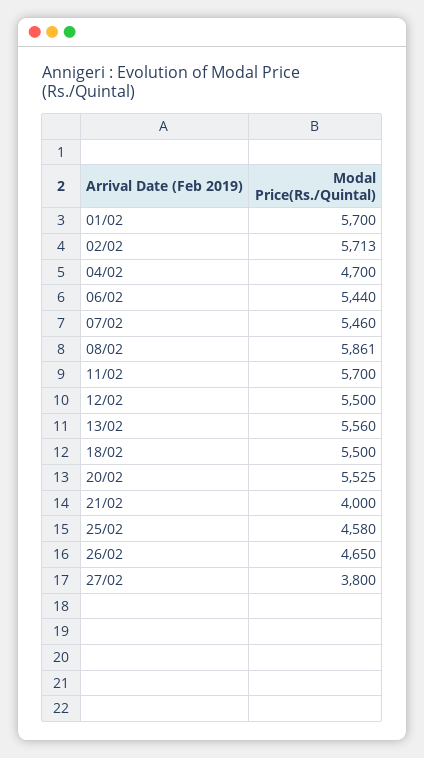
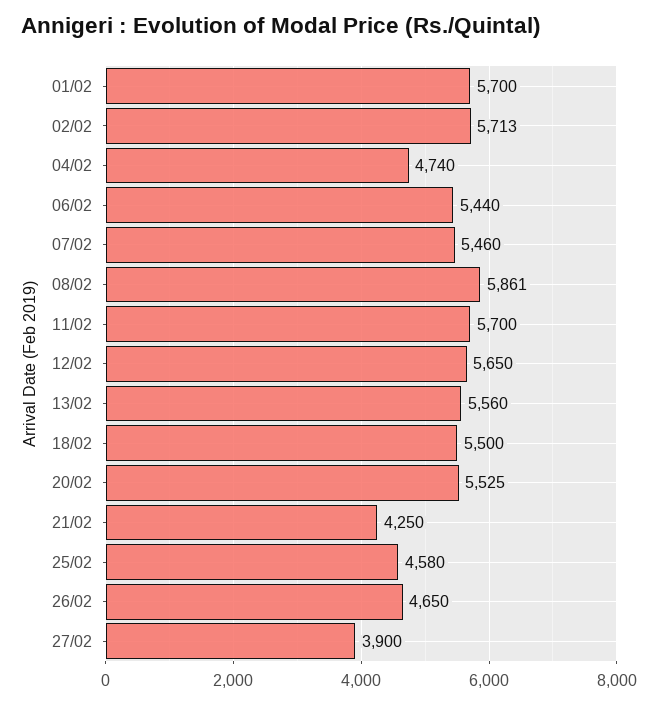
  {
    "01/02": 5700,
    "02/02": 5713,
-   "04/02": 4700,
+   "04/02": 4740,
    "06/02": 5440,
    "07/02": 5460,
    "08/02": 5861,
    "11/02": 5700,
-   "12/02": 5500,
+   "12/02": 5650,
    "13/02": 5560,
    "18/02": 5500,
    "20/02": 5525,
-   "21/02": 4000,
+   "21/02": 4250,
    "25/02": 4580,
    "26/02": 4650,
-   "27/02": 3800
+   "27/02": 3900
  }

